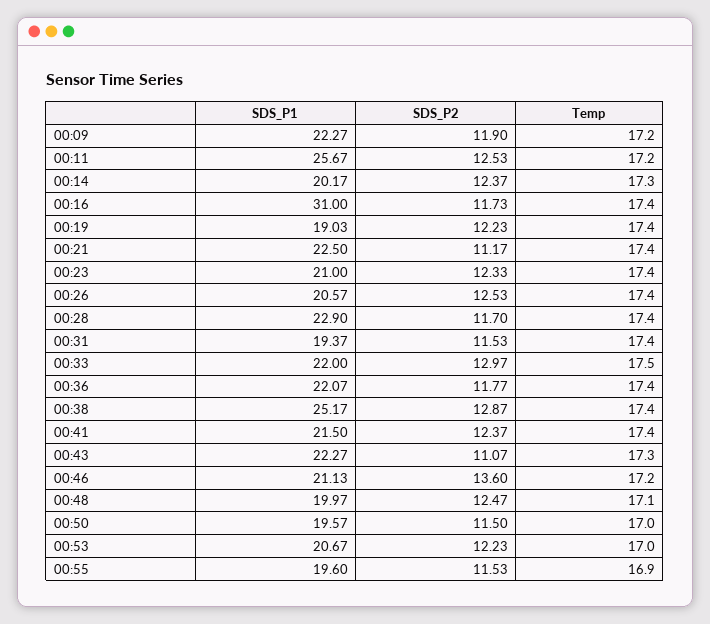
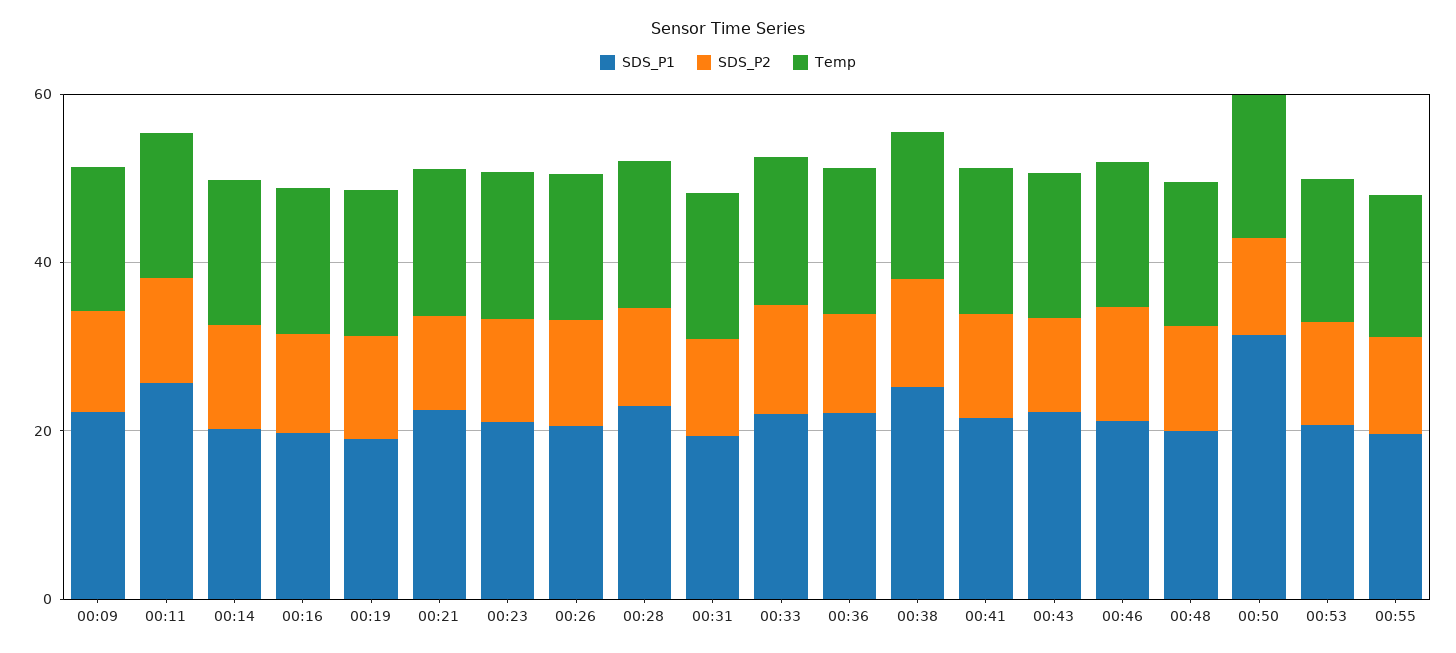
  {
    "SDS_P1": {
      "00:09": 22.27,
      "00:11": 25.67,
      "00:14": 20.17,
-     "00:16": 31,
+     "00:16": 20,
      "00:19": 19.03,
      "00:21": 22.5,
      "00:23": 21,
      "00:26": 20.57,
      "00:28": 22.9,
      "00:31": 19.37,
      "00:33": 22,
      "00:36": 22.07,
      "00:38": 25.17,
      "00:41": 21.5,
      "00:43": 22.27,
      "00:46": 21.13,
      "00:48": 19.97,
-     "00:50": 19.57,
+     "00:50": 30,
      "00:53": 20.67,
      "00:55": 19.6
    },
    "SDS_P2": {
      "00:09": 11.9,
      "00:11": 12.53,
      "00:14": 12.37,
      "00:16": 11.73,
      "00:19": 12.23,
      "00:21": 11.17,
      "00:23": 12.33,
      "00:26": 12.53,
      "00:28": 11.7,
      "00:31": 11.53,
      "00:33": 12.97,
      "00:36": 11.77,
      "00:38": 12.87,
      "00:41": 12.37,
      "00:43": 11.07,
      "00:46": 13.6,
      "00:48": 12.47,
      "00:50": 11.5,
      "00:53": 12.23,
      "00:55": 11.53
    },
    "Temp": {
      "00:09": 17.2,
      "00:11": 17.2,
      "00:14": 17.3,
      "00:16": 17.4,
      "00:19": 17.4,
      "00:21": 17.4,
      "00:23": 17.4,
      "00:26": 17.4,
      "00:28": 17.4,
      "00:31": 17.4,
      "00:33": 17.5,
      "00:36": 17.4,
      "00:38": 17.4,
      "00:41": 17.4,
      "00:43": 17.3,
      "00:46": 17.2,
      "00:48": 17.1,
      "00:50": 17,
      "00:53": 17,
      "00:55": 16.9
    }
  }

